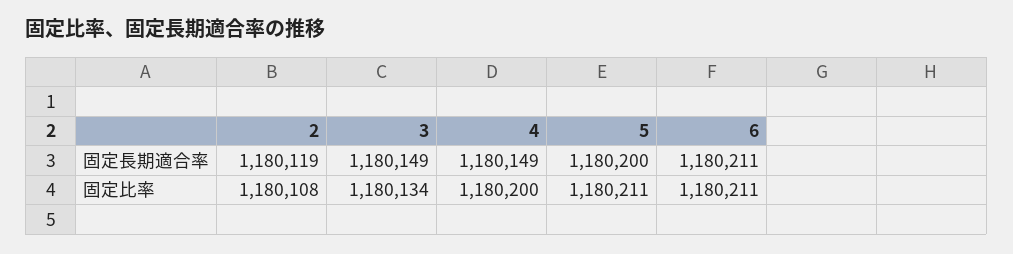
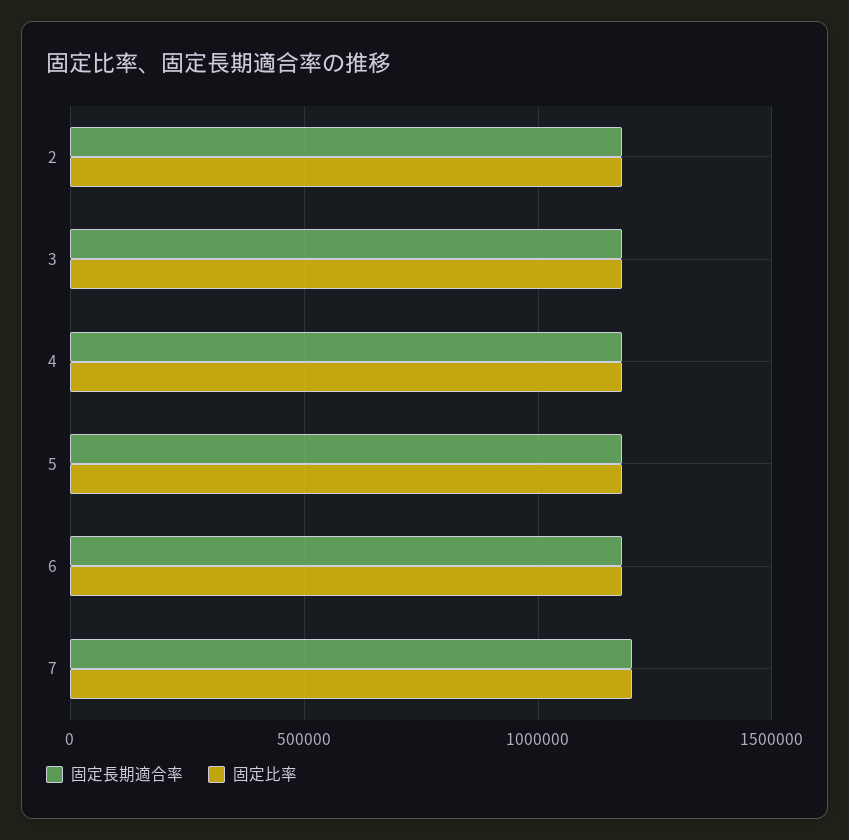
  {
    "固定長期適合率": {
      "2": 1180119,
      "3": 1180149,
      "4": 1180149,
      "5": 1180200,
-     "6": 1180211
+     "6": 1180211,
+     "7": 1200000
    },
    "固定比率": {
      "2": 1180108,
      "3": 1180134,
      "4": 1180200,
      "5": 1180211,
-     "6": 1180211
+     "6": 1180211,
+     "7": 1200000
    }
  }

